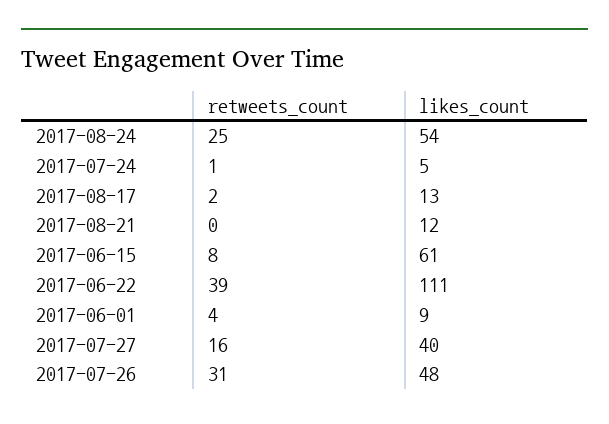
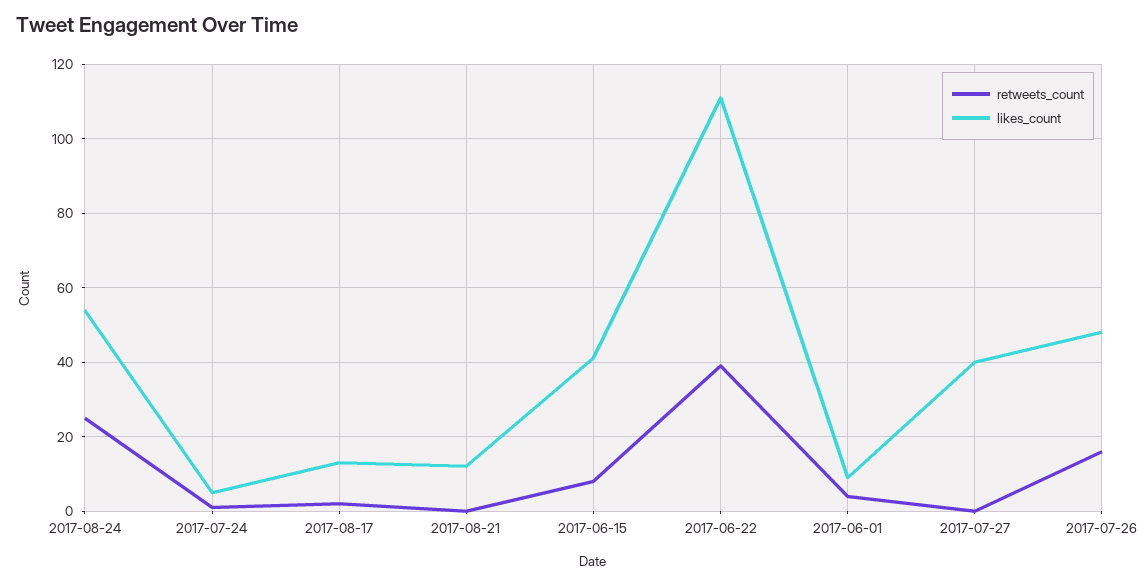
  {
    "retweets_count": {
      "2017-08-24": 25,
      "2017-07-24": 1,
      "2017-08-17": 2,
      "2017-08-21": 0,
      "2017-06-15": 8,
      "2017-06-22": 39,
      "2017-06-01": 4,
-     "2017-07-27": 16,
+     "2017-07-27": 0,
-     "2017-07-26": 31
+     "2017-07-26": 15
    },
    "likes_count": {
      "2017-08-24": 54,
      "2017-07-24": 5,
      "2017-08-17": 13,
      "2017-08-21": 12,
-     "2017-06-15": 61,
+     "2017-06-15": 40,
      "2017-06-22": 111,
      "2017-06-01": 9,
      "2017-07-27": 40,
      "2017-07-26": 48
    }
  }

